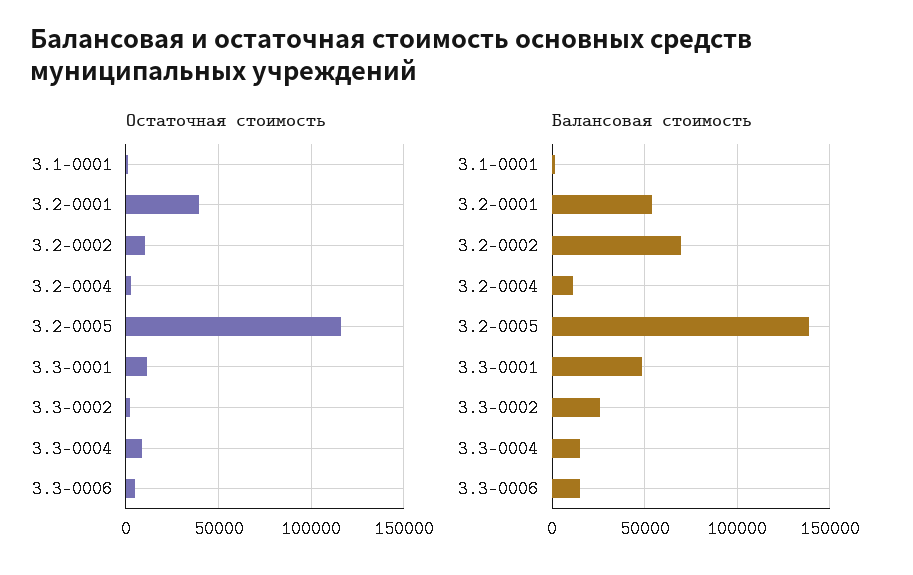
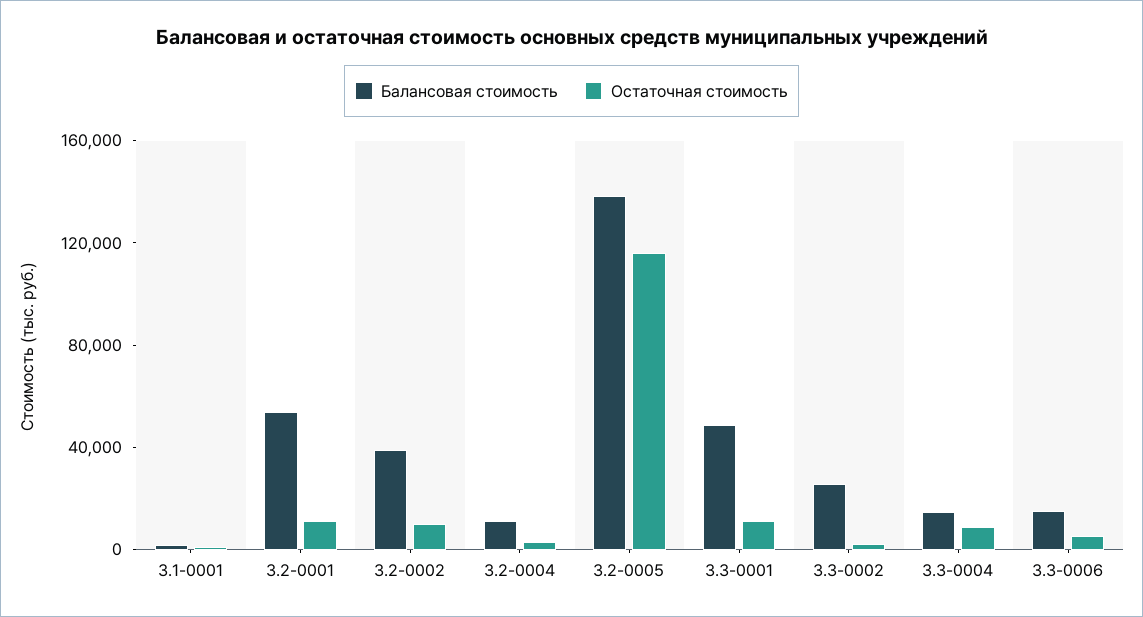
  {
    "Остаточная стоимость": {
      "3.1-0001": 0,
-     "3.2-0001": 40000,
+     "3.2-0001": 10000,
      "3.2-0002": 10000,
      "3.2-0004": 5000,
      "3.2-0005": 115000,
      "3.3-0001": 10000,
      "3.3-0002": 0,
      "3.3-0004": 10000,
      "3.3-0006": 5000
    },
    "Балансовая стоимость": {
      "3.1-0001": 0,
      "3.2-0001": 55000,
-     "3.2-0002": 70000,
+     "3.2-0002": 40000,
      "3.2-0004": 10000,
      "3.2-0005": 140000,
      "3.3-0001": 50000,
      "3.3-0002": 25000,
      "3.3-0004": 15000,
      "3.3-0006": 15000
    }
  }

